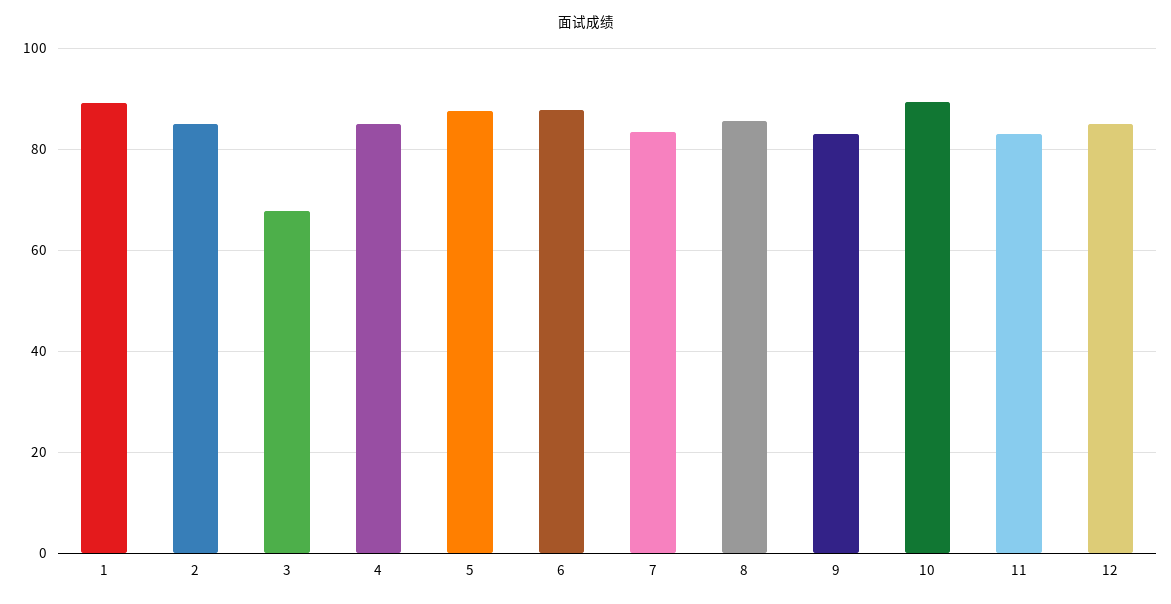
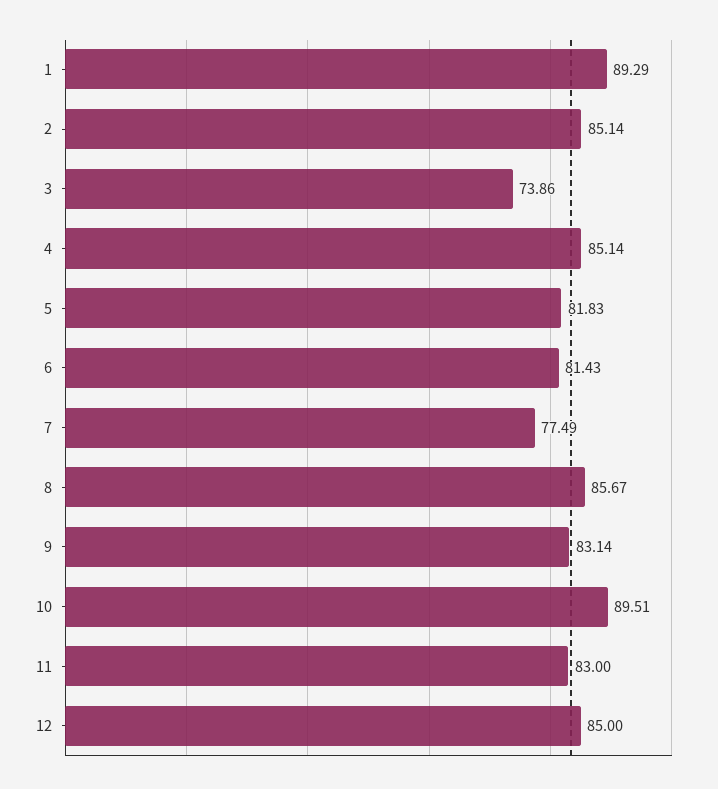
  {
    "1": 89.29,
    "2": 85.14,
-   "3": 68,
+   "3": 73.86,
    "4": 85.14,
-   "5": 88,
+   "5": 81.83,
-   "6": 88,
+   "6": 81.43,
-   "7": 84,
+   "7": 77.49,
    "8": 85.67,
    "9": 83.14,
    "10": 89.51,
    "11": 83,
    "12": 85
  }

